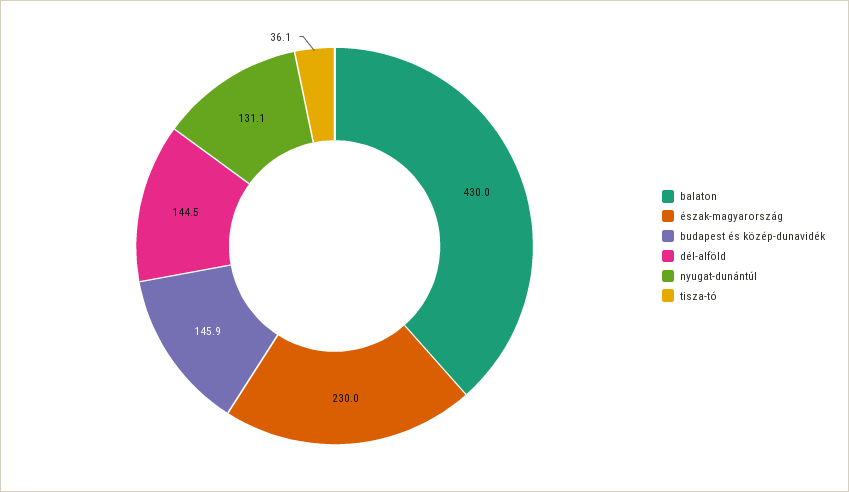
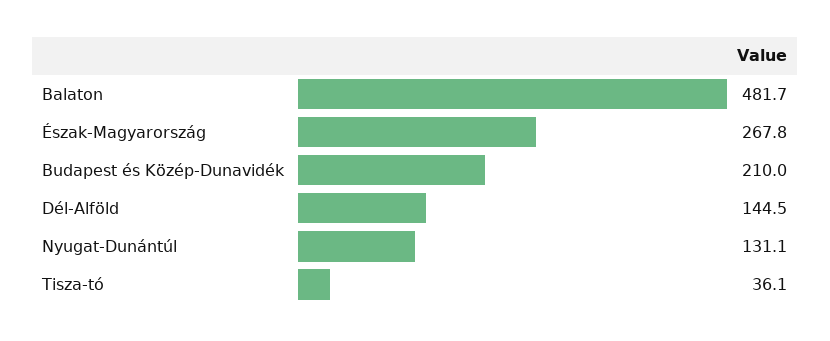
  {
-   "balaton": 430,
+   "balaton": 481.7,
-   "észak-magyarország": 230,
+   "észak-magyarország": 267.8,
-   "budapest és közép-dunavidék": 145.9,
+   "budapest és közép-dunavidék": 210,
    "dél-alföld": 144.5,
    "nyugat-dunántúl": 131.1,
    "tisza-tó": 36.1
  }

